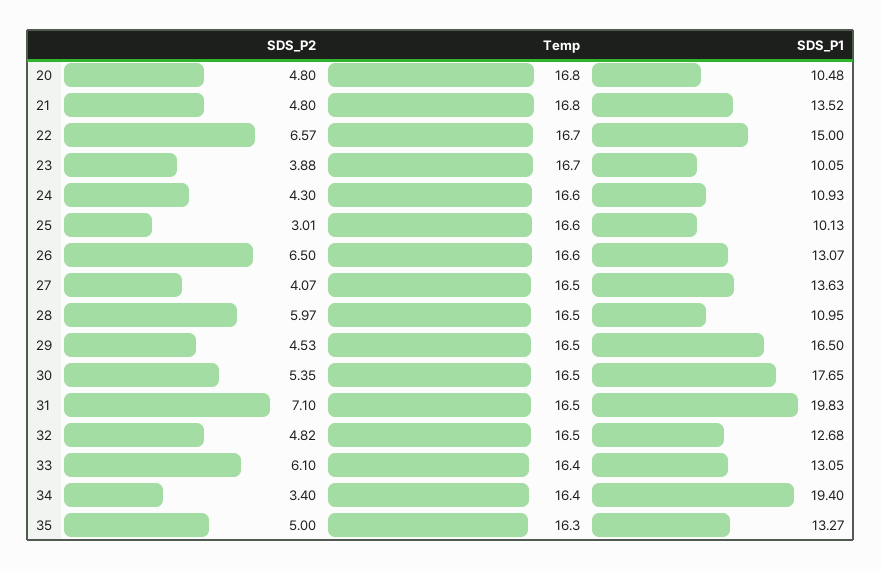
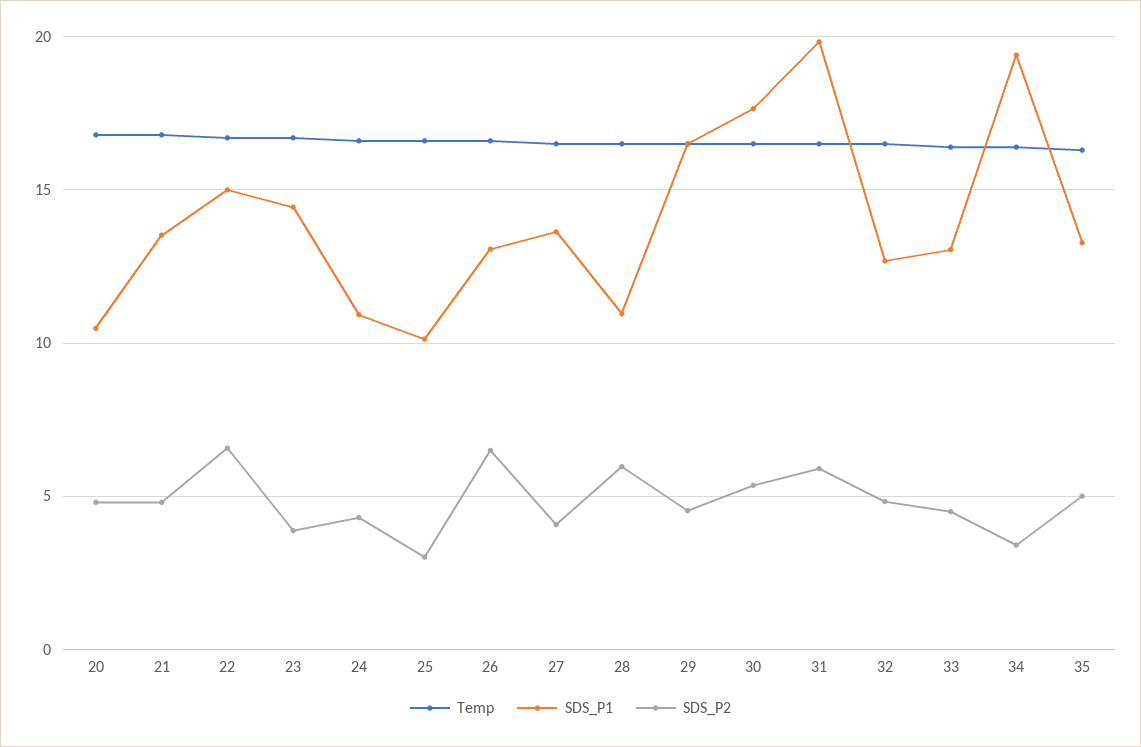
  {
    "SDS_P2": {
      "20": 4.8,
      "21": 4.8,
      "22": 6.57,
      "23": 3.88,
      "24": 4.3,
      "25": 3.01,
      "26": 6.5,
      "27": 4.07,
      "28": 5.97,
      "29": 4.53,
      "30": 5.35,
-     "31": 7.1,
+     "31": 6,
      "32": 4.82,
-     "33": 6.1,
+     "33": 4.5,
      "34": 3.4,
      "35": 5
    },
    "Temp": {
      "20": 16.8,
      "21": 16.8,
      "22": 16.7,
      "23": 16.7,
      "24": 16.6,
      "25": 16.6,
      "26": 16.6,
      "27": 16.5,
      "28": 16.5,
      "29": 16.5,
      "30": 16.5,
      "31": 16.5,
      "32": 16.5,
      "33": 16.4,
      "34": 16.4,
      "35": 16.3
    },
    "SDS_P1": {
      "20": 10.48,
      "21": 13.52,
      "22": 15,
-     "23": 10.05,
+     "23": 14.5,
      "24": 10.93,
      "25": 10.13,
      "26": 13.07,
      "27": 13.63,
      "28": 10.95,
      "29": 16.5,
      "30": 17.65,
      "31": 19.83,
      "32": 12.68,
      "33": 13.05,
      "34": 19.4,
      "35": 13.27
    }
  }

